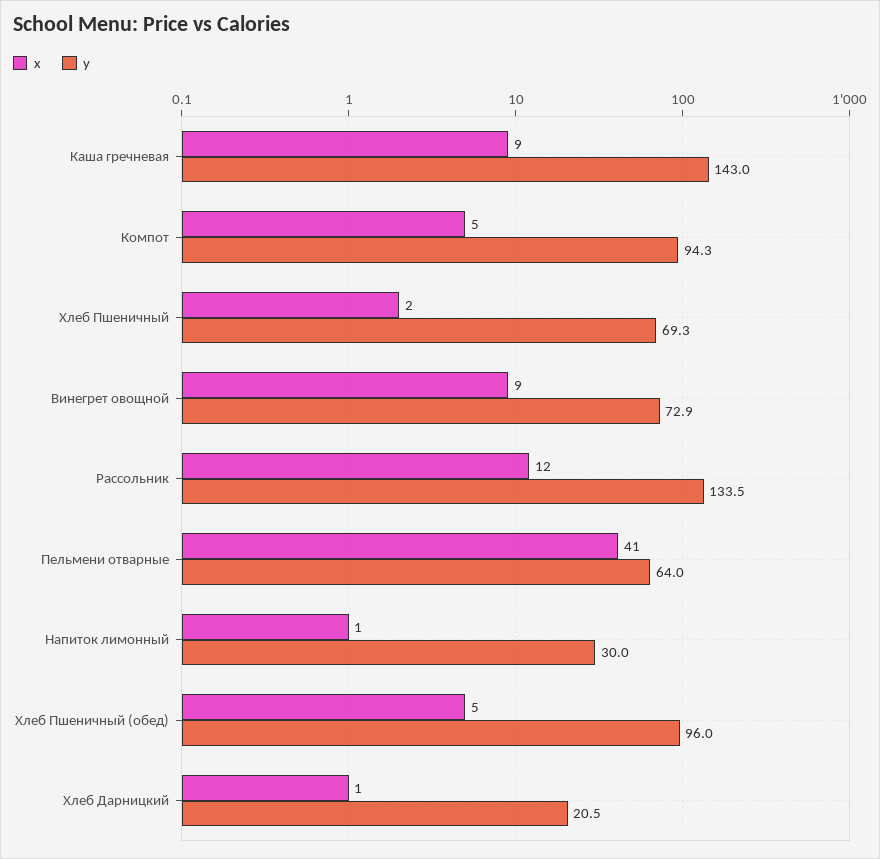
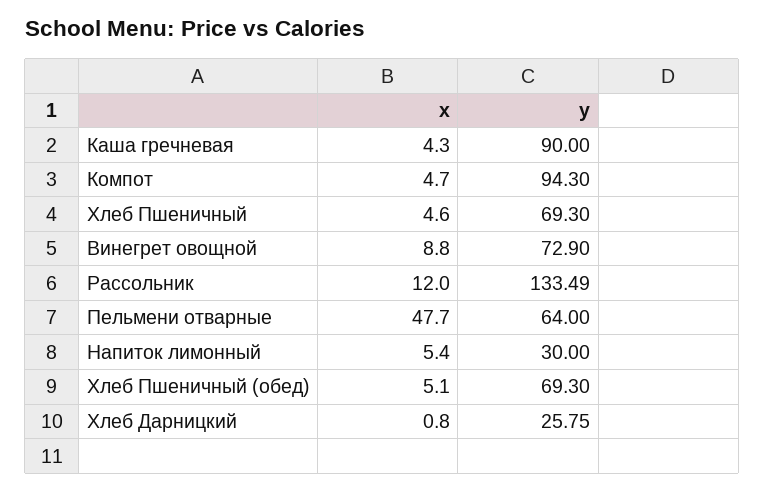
  {
    "x": {
-     "Каша гречневая": 9,
+     "Каша гречневая": 4.3,
      "Компот": 4.7,
-     "Хлеб Пшеничный": 2,
+     "Хлеб Пшеничный": 4.6,
      "Винегрет овощной": 8.8,
      "Рассольник": 12,
-     "Пельмени отварные": 41,
+     "Пельмени отварные": 47.7,
-     "Напиток лимонный": 1,
+     "Напиток лимонный": 5.4,
      "Хлеб Пшеничный (обед)": 5.1,
      "Хлеб Дарницкий": 0.8
    },
    "y": {
-     "Каша гречневая": 143,
+     "Каша гречневая": 90,
      "Компот": 94.3,
      "Хлеб Пшеничный": 69.3,
      "Винегрет овощной": 72.9,
      "Рассольник": 133.49,
      "Пельмени отварные": 64,
      "Напиток лимонный": 30,
-     "Хлеб Пшеничный (обед)": 96,
+     "Хлеб Пшеничный (обед)": 69.3,
-     "Хлеб Дарницкий": 20.5
+     "Хлеб Дарницкий": 25.75
    }
  }

